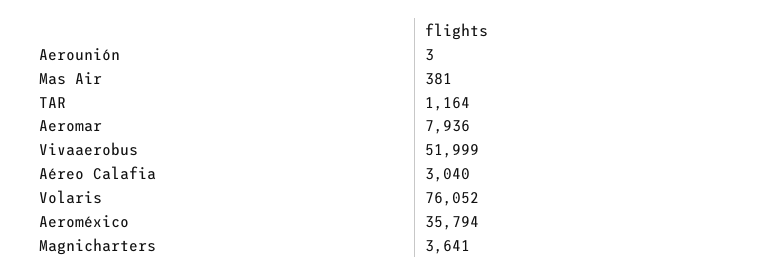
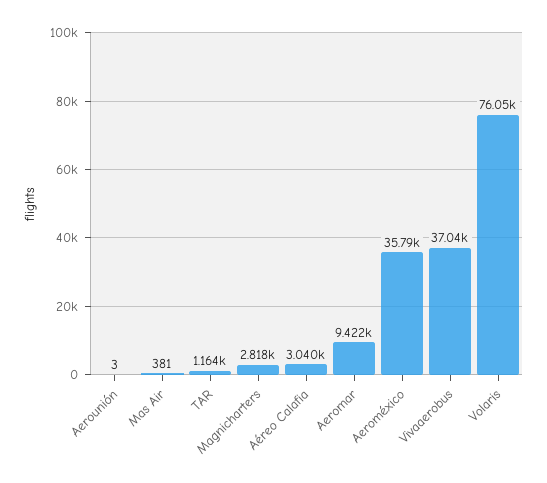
  {
    "Aerounión": 3,
    "Mas Air": 381,
    "TAR": 1164,
-   "Aeromar": 7936,
+   "Aeromar": 9422,
-   "Vivaaerobus": 51999,
+   "Vivaaerobus": 37040,
    "Aéreo Calafia": 3040,
    "Volaris": 76052,
    "Aeroméxico": 35794,
-   "Magnicharters": 3641
+   "Magnicharters": 2818
  }

